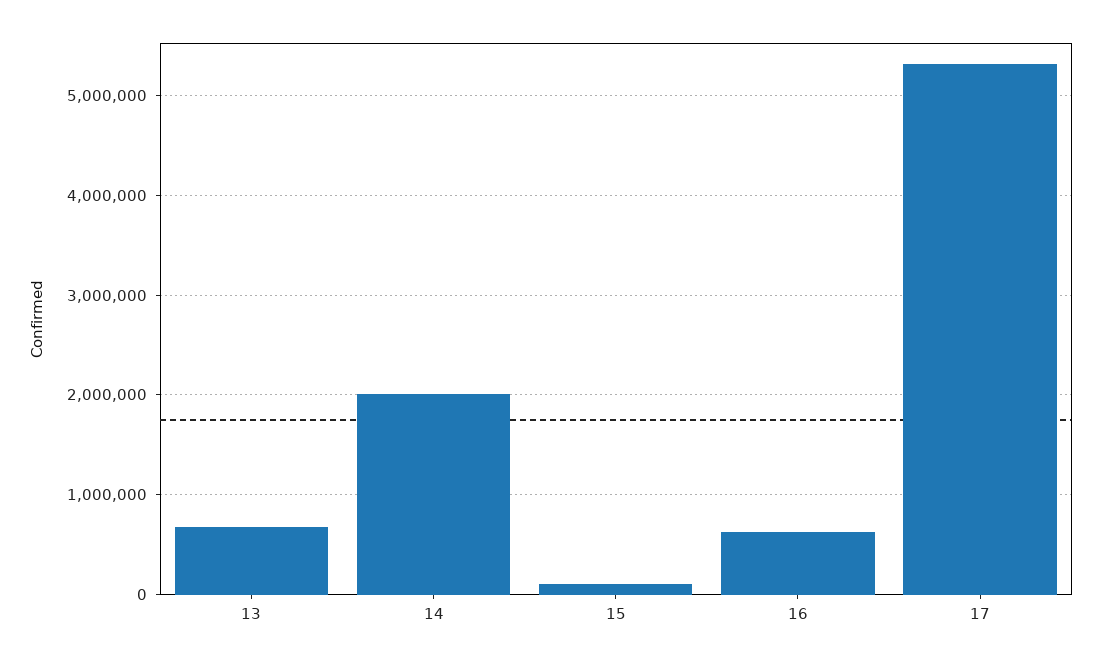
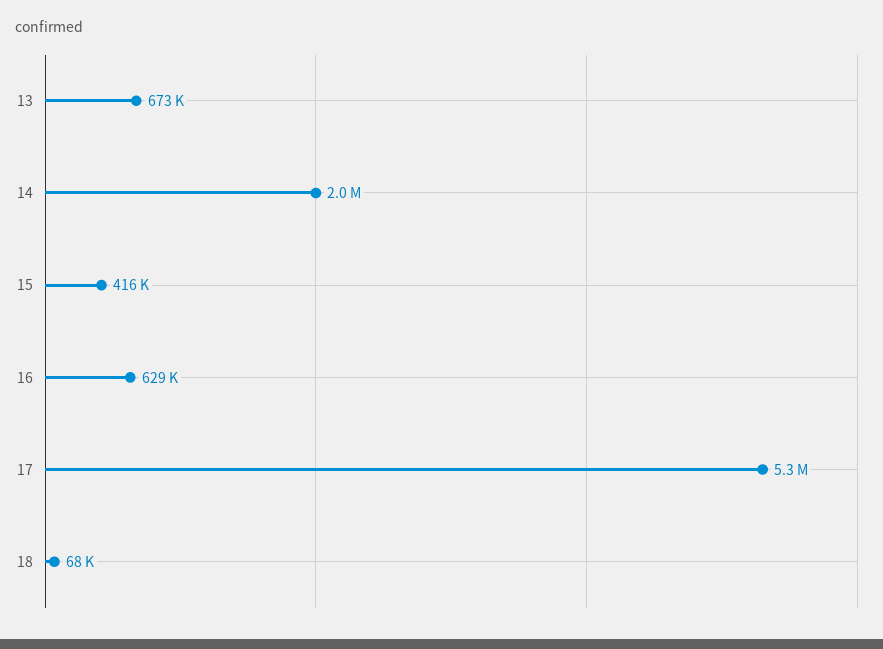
  {
    "13": 673000,
    "14": 2000000,
-   "15": 100000,
+   "15": 416000,
    "16": 629000,
-   "17": 5300000
+   "17": 5300000,
+   "18": 68000
  }

